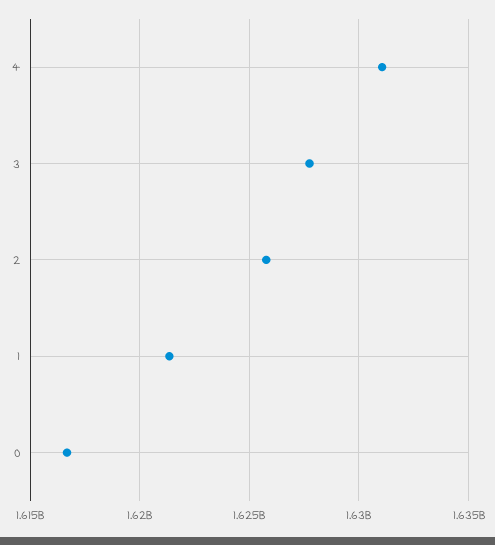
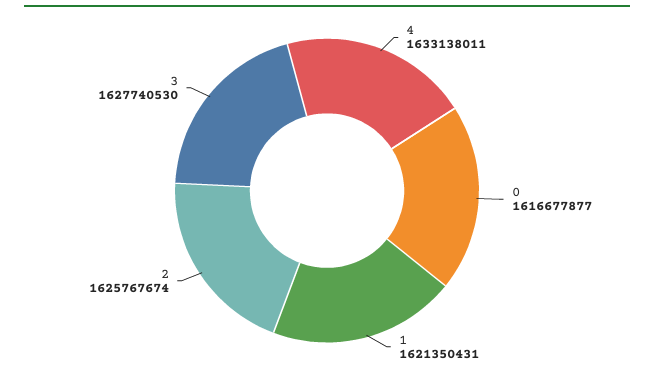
  {
-   "4": 1631000000,
+   "4": 1633138011,
    "3": 1627740530,
    "2": 1625767674,
    "1": 1621350431,
    "0": 1616677877
  }

